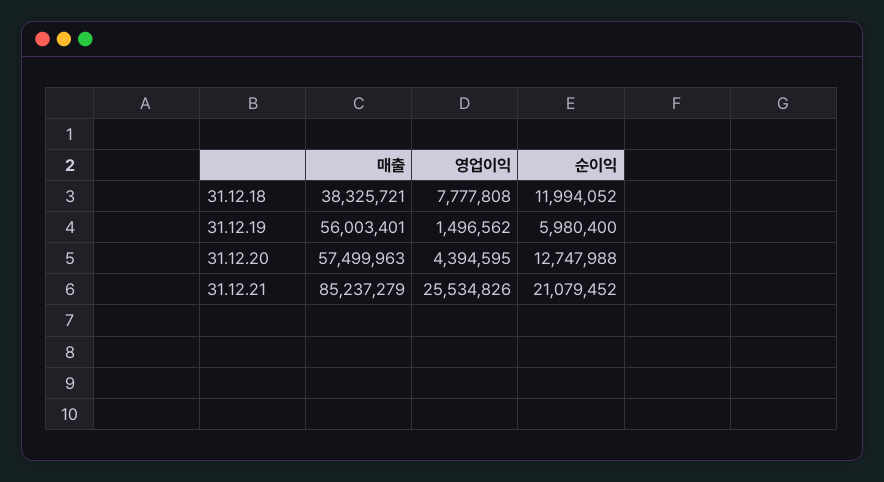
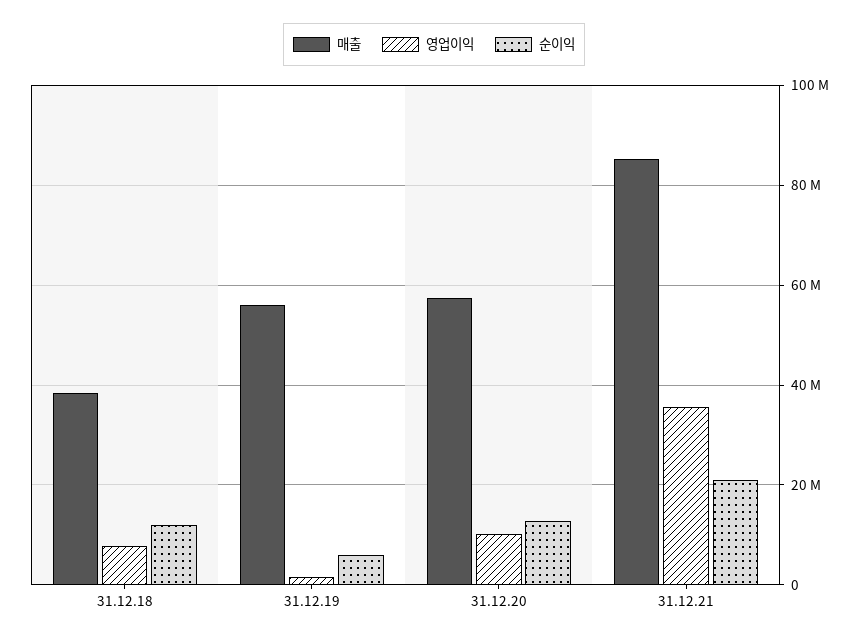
  {
    "매출": {
      "31.12.18": 38325721,
      "31.12.19": 56003401,
      "31.12.20": 57499963,
      "31.12.21": 85237279
    },
    "영업이익": {
      "31.12.18": 7777808,
      "31.12.19": 1496562,
-     "31.12.20": 4394595,
+     "31.12.20": 10000000,
-     "31.12.21": 25534826
+     "31.12.21": 36000000
    },
    "순이익": {
      "31.12.18": 11994052,
      "31.12.19": 5980400,
      "31.12.20": 12747988,
      "31.12.21": 21079452
    }
  }

